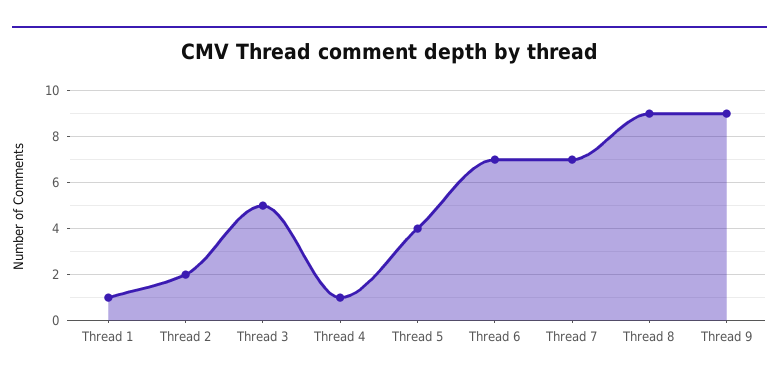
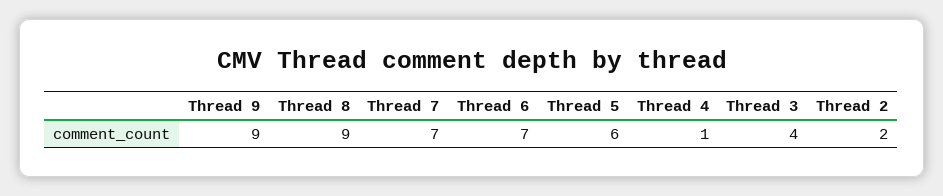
  {
-   "Thread 1": 1,
    "Thread 2": 2,
-   "Thread 3": 5,
+   "Thread 3": 4,
    "Thread 4": 1,
-   "Thread 5": 4,
+   "Thread 5": 6,
    "Thread 6": 7,
    "Thread 7": 7,
    "Thread 8": 9,
    "Thread 9": 9
  }

